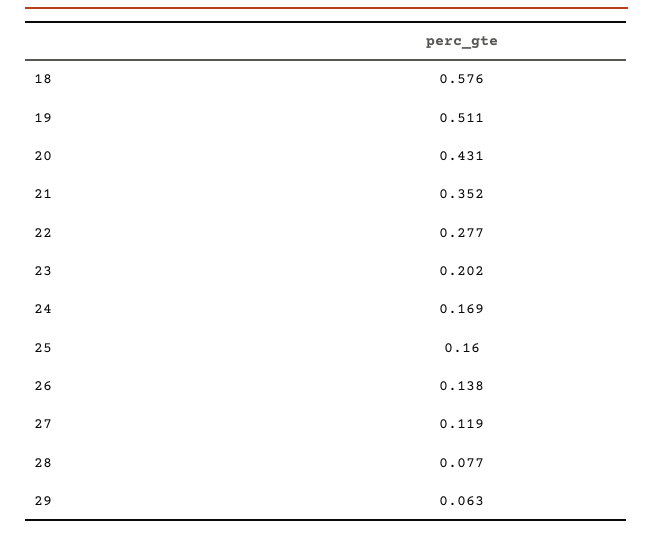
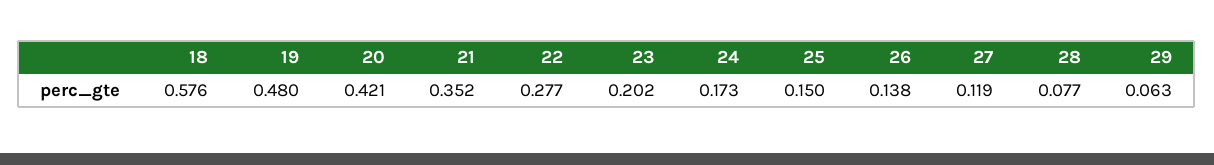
  {
    "18": 0.576,
-   "19": 0.511,
+   "19": 0.48,
-   "20": 0.431,
+   "20": 0.421,
    "21": 0.352,
    "22": 0.277,
    "23": 0.202,
-   "24": 0.169,
+   "24": 0.173,
-   "25": 0.16,
+   "25": 0.15,
    "26": 0.138,
    "27": 0.119,
    "28": 0.077,
    "29": 0.063
  }

